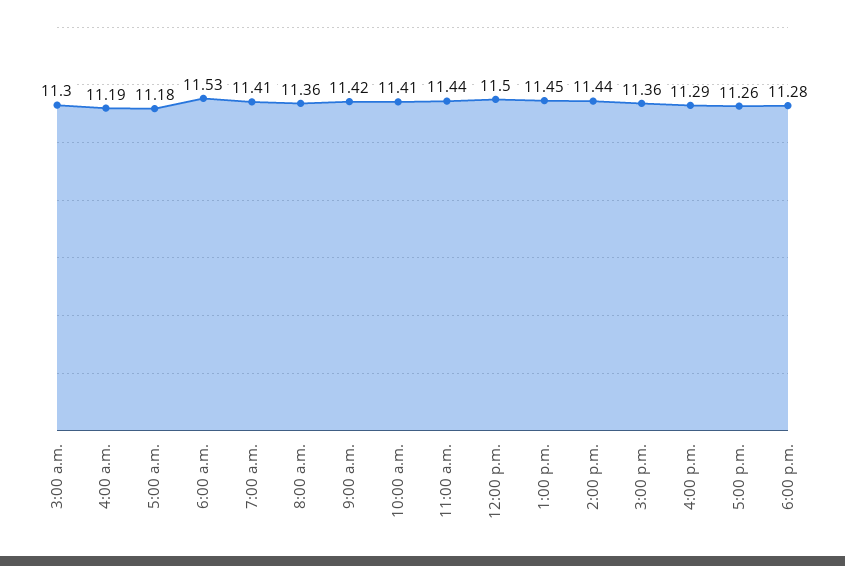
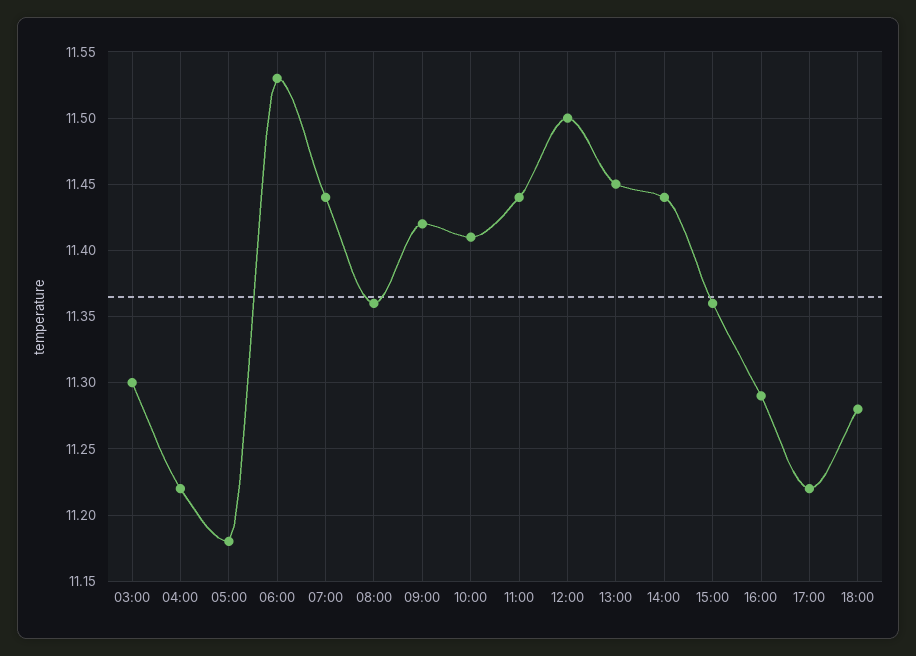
  {
    "3:00 a.m.": 11.3,
-   "4:00 a.m.": 11.19,
+   "4:00 a.m.": 11.22,
    "5:00 a.m.": 11.18,
    "6:00 a.m.": 11.53,
-   "7:00 a.m.": 11.41,
+   "7:00 a.m.": 11.44,
    "8:00 a.m.": 11.36,
    "9:00 a.m.": 11.42,
    "10:00 a.m.": 11.41,
    "11:00 a.m.": 11.44,
    "12:00 p.m.": 11.5,
    "1:00 p.m.": 11.45,
    "2:00 p.m.": 11.44,
    "3:00 p.m.": 11.36,
    "4:00 p.m.": 11.29,
-   "5:00 p.m.": 11.26,
+   "5:00 p.m.": 11.22,
    "6:00 p.m.": 11.28
  }

